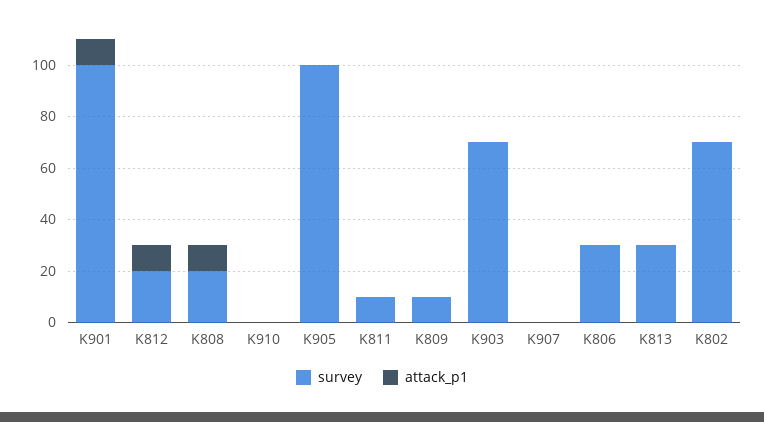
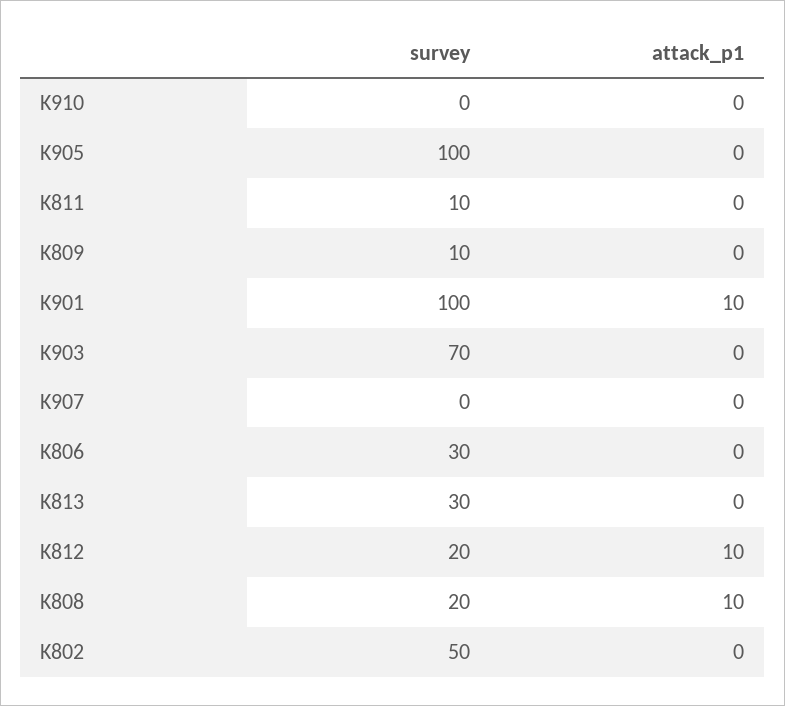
  {
    "survey": {
      "K901": 100,
      "K812": 20,
      "K808": 20,
      "K910": 0,
      "K905": 100,
      "K811": 10,
      "K809": 10,
      "K903": 70,
      "K907": 0,
      "K806": 30,
      "K813": 30,
-     "K802": 70
+     "K802": 50
    },
    "attack_p1": {
      "K901": 10,
      "K812": 10,
      "K808": 10,
      "K910": 0,
      "K905": 0,
      "K811": 0,
      "K809": 0,
      "K903": 0,
      "K907": 0,
      "K806": 0,
      "K813": 0,
      "K802": 0
    }
  }

